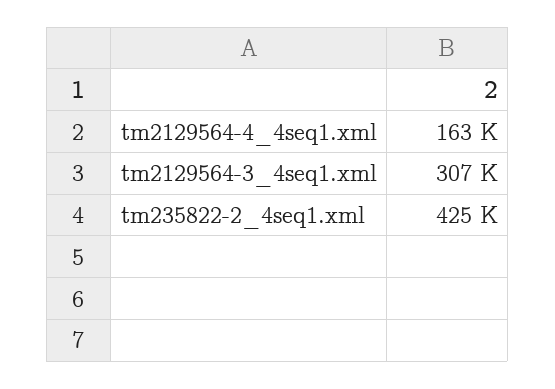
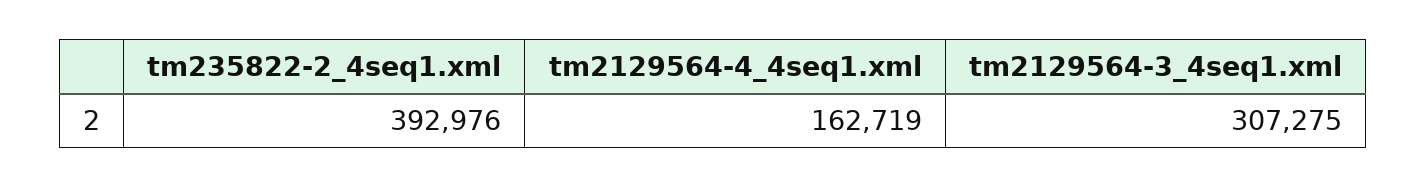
  {
    "tm2129564-4_4seq1.xml": 162719,
    "tm2129564-3_4seq1.xml": 307275,
-   "tm235822-2_4seq1.xml": 425000
+   "tm235822-2_4seq1.xml": 392976
  }

